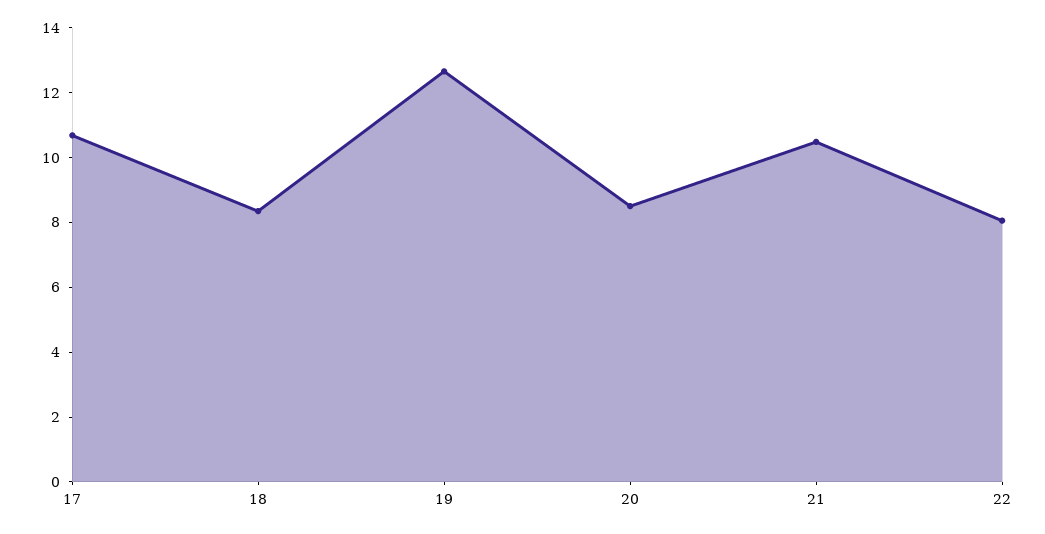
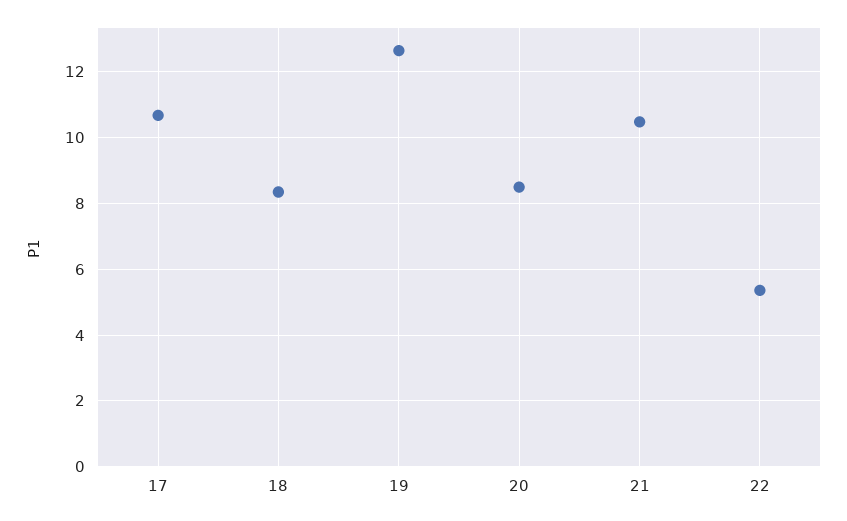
  {
    "17": 10.6,
    "18": 8.4,
    "19": 12.6,
    "20": 8.6,
    "21": 10.4,
-   "22": 8
+   "22": 5.4
  }

